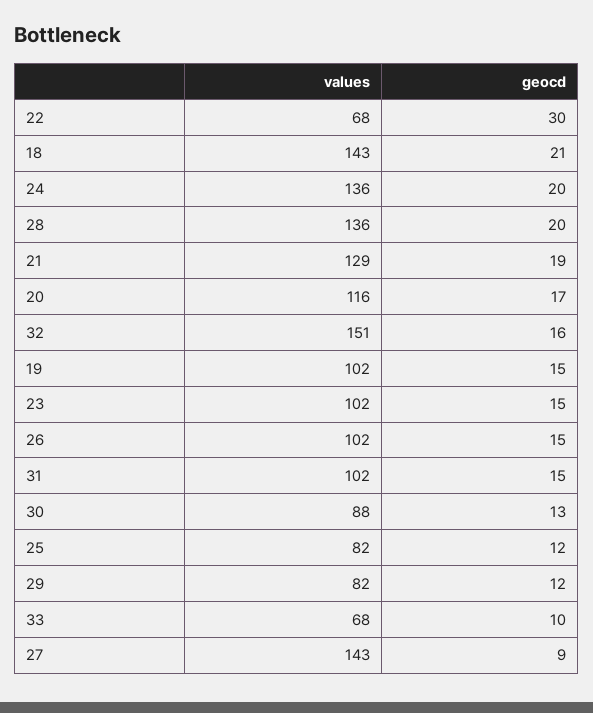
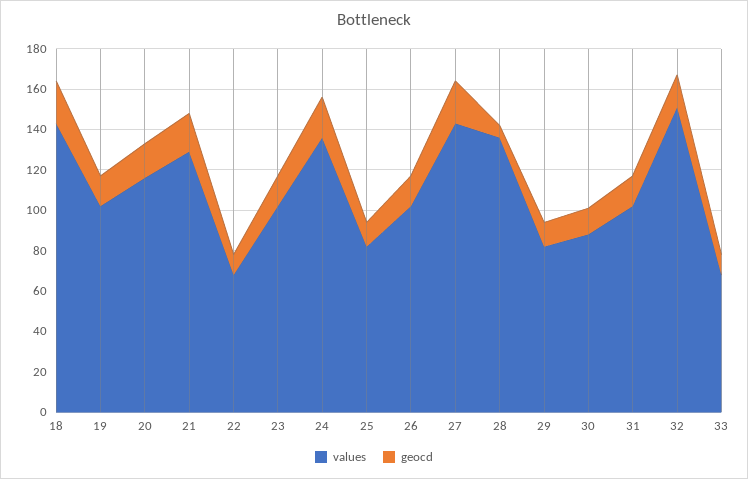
  {
    "values": {
      "22": 68,
      "18": 143,
      "24": 136,
      "28": 136,
      "21": 129,
      "20": 116,
      "32": 151,
      "19": 102,
      "23": 102,
      "26": 102,
      "31": 102,
      "30": 88,
      "25": 82,
      "29": 82,
      "33": 68,
      "27": 143
    },
    "geocd": {
-     "22": 30,
+     "22": 10,
      "18": 21,
      "24": 20,
-     "28": 20,
+     "28": 5,
      "21": 19,
      "20": 17,
      "32": 16,
      "19": 15,
      "23": 15,
      "26": 15,
      "31": 15,
      "30": 13,
      "25": 12,
      "29": 12,
      "33": 10,
-     "27": 9
+     "27": 20
    }
  }

